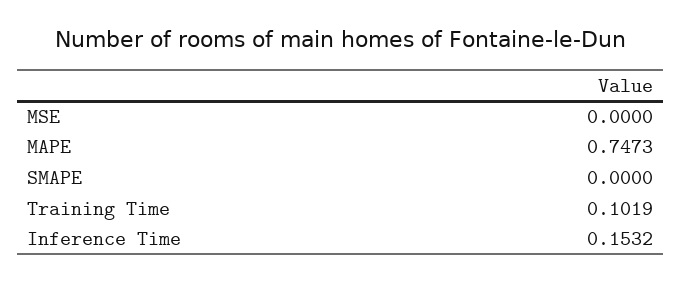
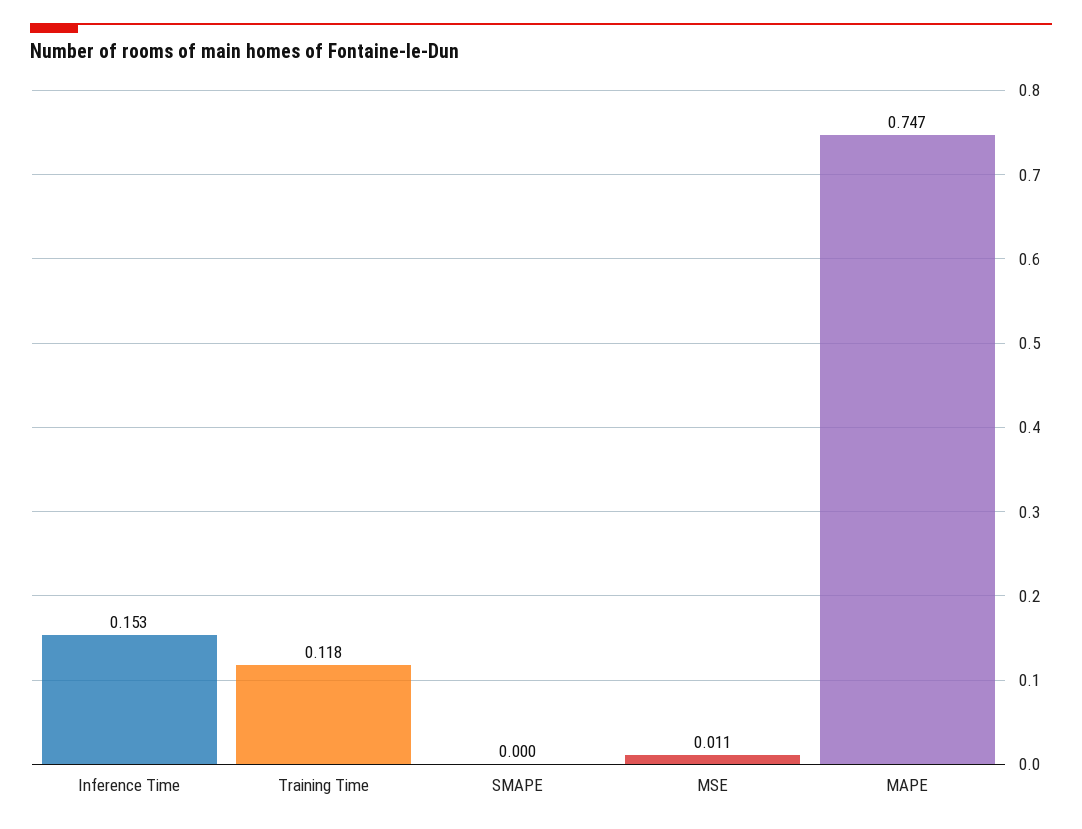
  {
-   "MSE": 0,
+   "MSE": 0.011,
    "MAPE": 0.7473,
    "SMAPE": 0,
-   "Training Time": 0.1019,
+   "Training Time": 0.118,
    "Inference Time": 0.1532
  }

